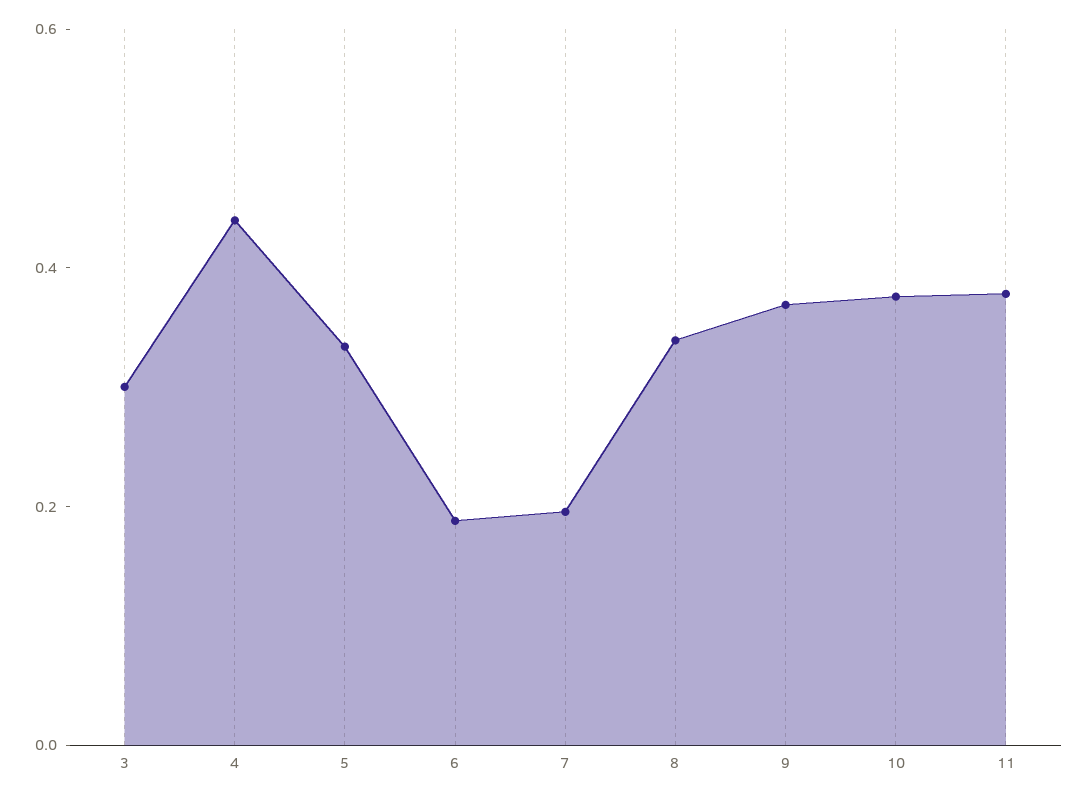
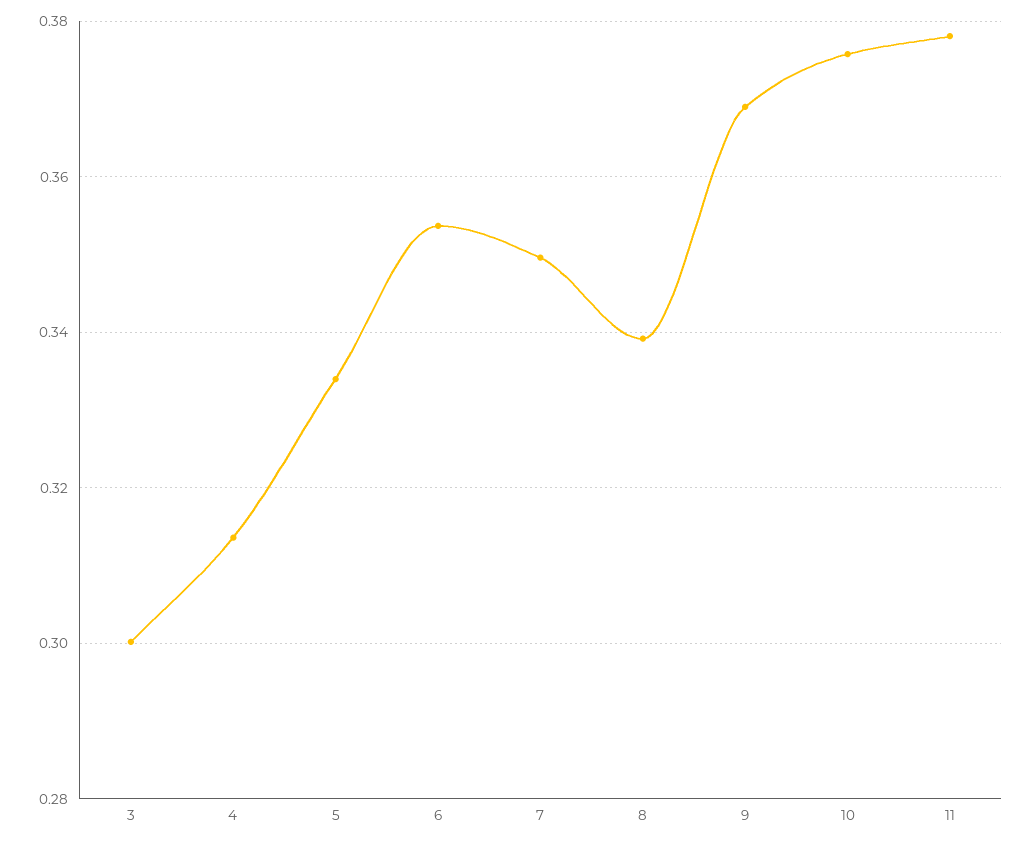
  {
    "3": 0.3,
-   "4": 0.45,
+   "4": 0.314,
    "5": 0.334,
-   "6": 0.2,
+   "6": 0.354,
-   "7": 0.2,
+   "7": 0.35,
    "8": 0.34,
    "9": 0.37,
    "10": 0.376,
    "11": 0.378
  }

